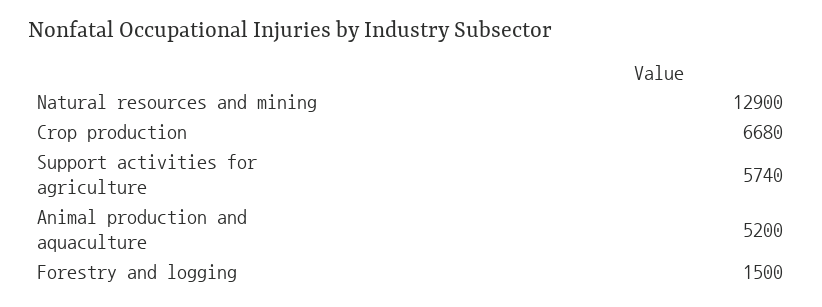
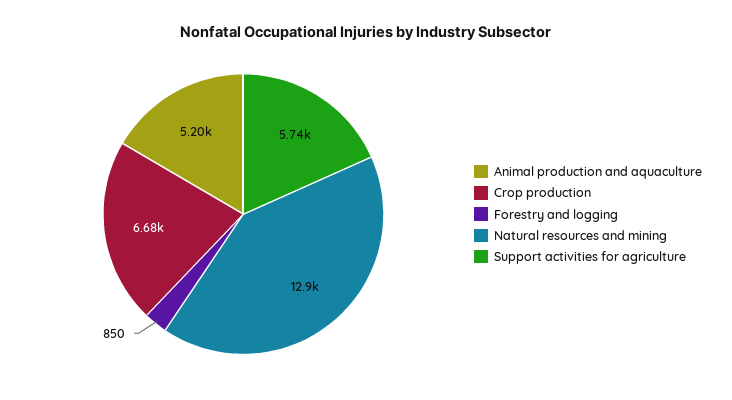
  {
    "Natural resources and mining": 12900,
    "Crop production": 6680,
    "Support activities for agriculture": 5740,
    "Animal production and aquaculture": 5200,
-   "Forestry and logging": 1500
+   "Forestry and logging": 850
  }

